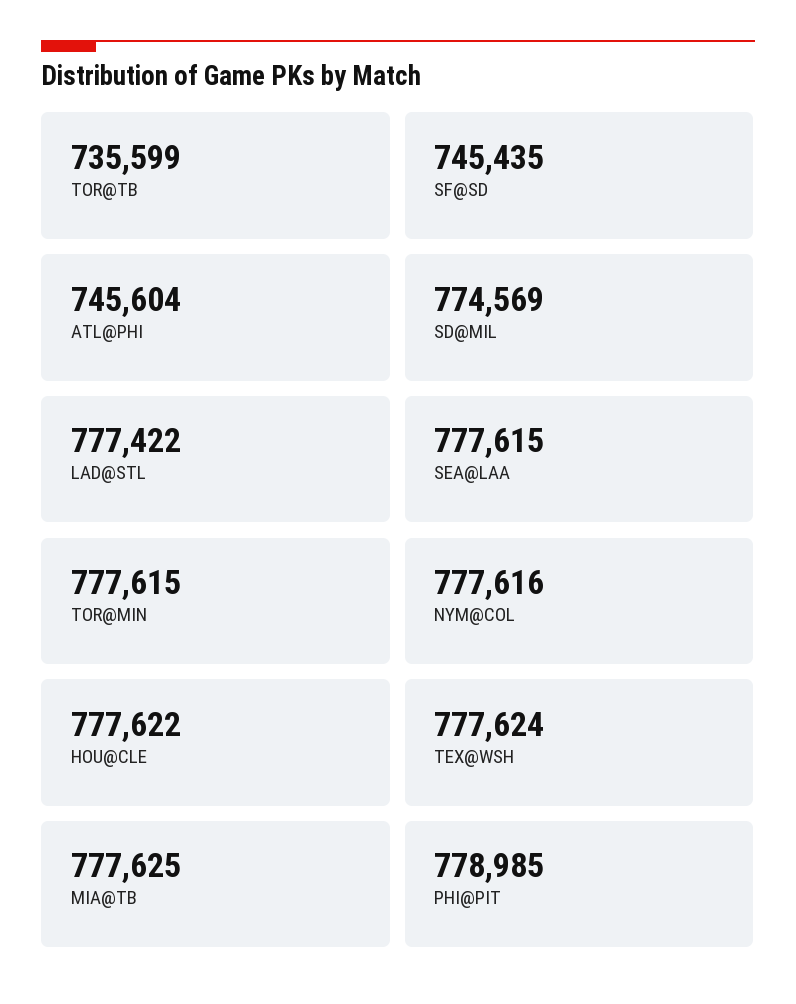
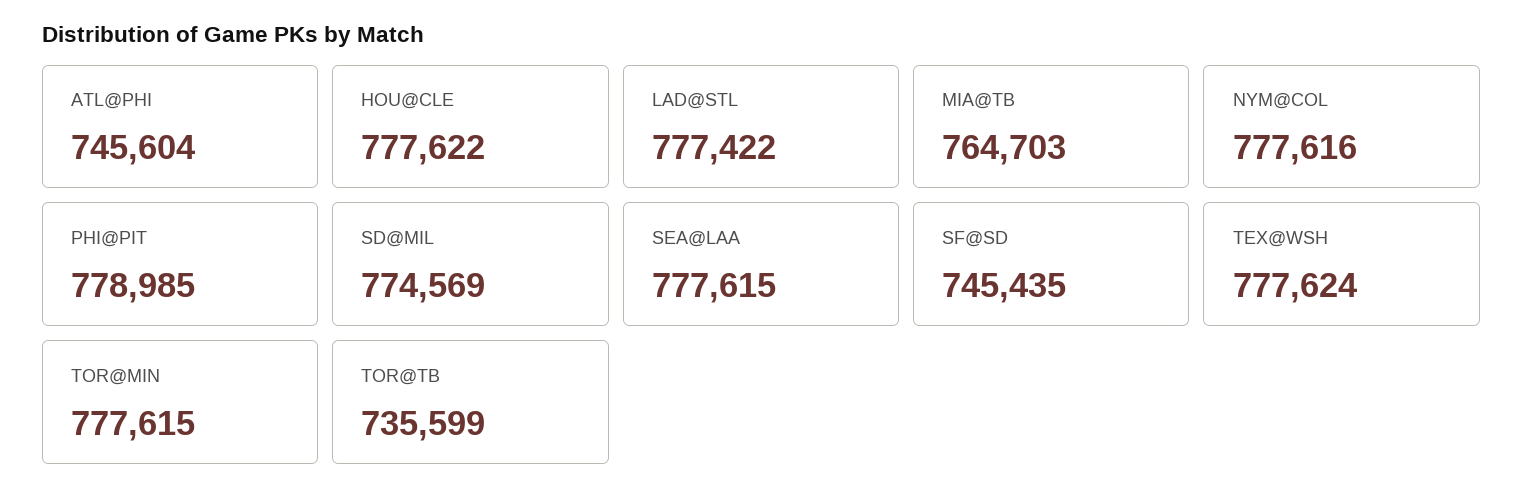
  {
    "TOR@TB": 735599,
    "SF@SD": 745435,
    "ATL@PHI": 745604,
    "SD@MIL": 774569,
    "LAD@STL": 777422,
    "SEA@LAA": 777615,
    "TOR@MIN": 777615,
    "NYM@COL": 777616,
    "HOU@CLE": 777622,
    "TEX@WSH": 777624,
-   "MIA@TB": 777625,
+   "MIA@TB": 764703,
    "PHI@PIT": 778985
  }

